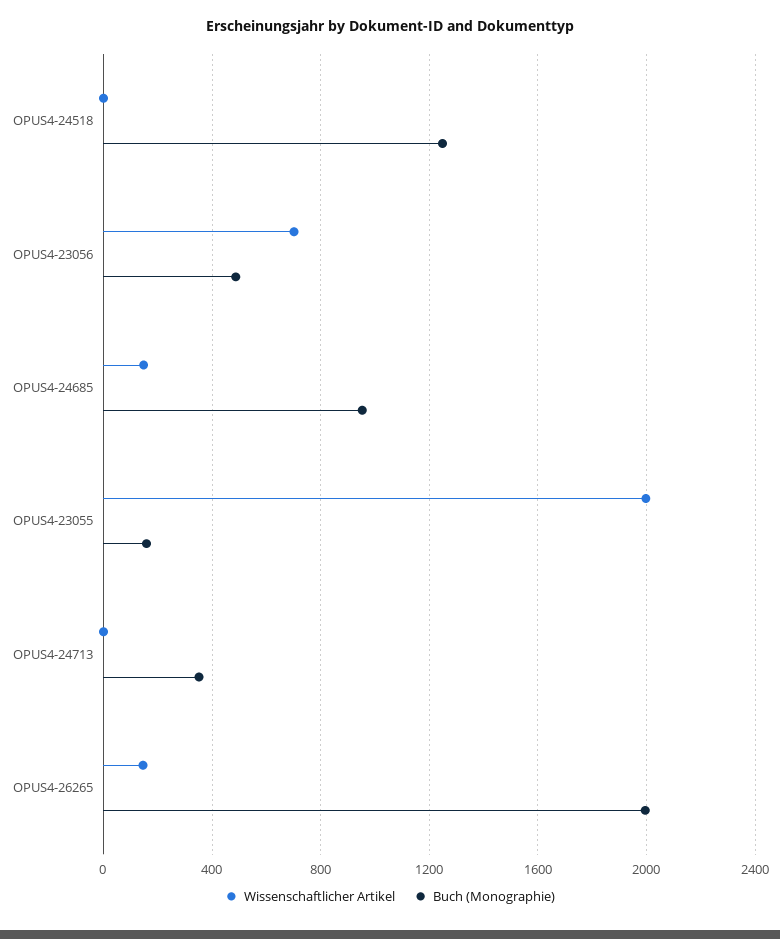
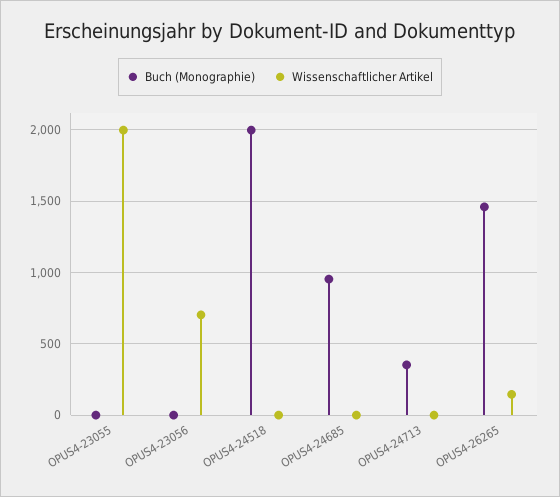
  {
    "Wissenschaftlicher Artikel": {
      "OPUS4-24518": 0,
      "OPUS4-23056": 700,
-     "OPUS4-24685": 150,
+     "OPUS4-24685": 0,
      "OPUS4-23055": 2000,
      "OPUS4-24713": 0,
      "OPUS4-26265": 150
    },
    "Buch (Monographie)": {
-     "OPUS4-24518": 1250,
+     "OPUS4-24518": 2000,
-     "OPUS4-23056": 500,
+     "OPUS4-23056": 0,
      "OPUS4-24685": 950,
-     "OPUS4-23055": 150,
+     "OPUS4-23055": 0,
      "OPUS4-24713": 350,
-     "OPUS4-26265": 2000
+     "OPUS4-26265": 1450
    }
  }

